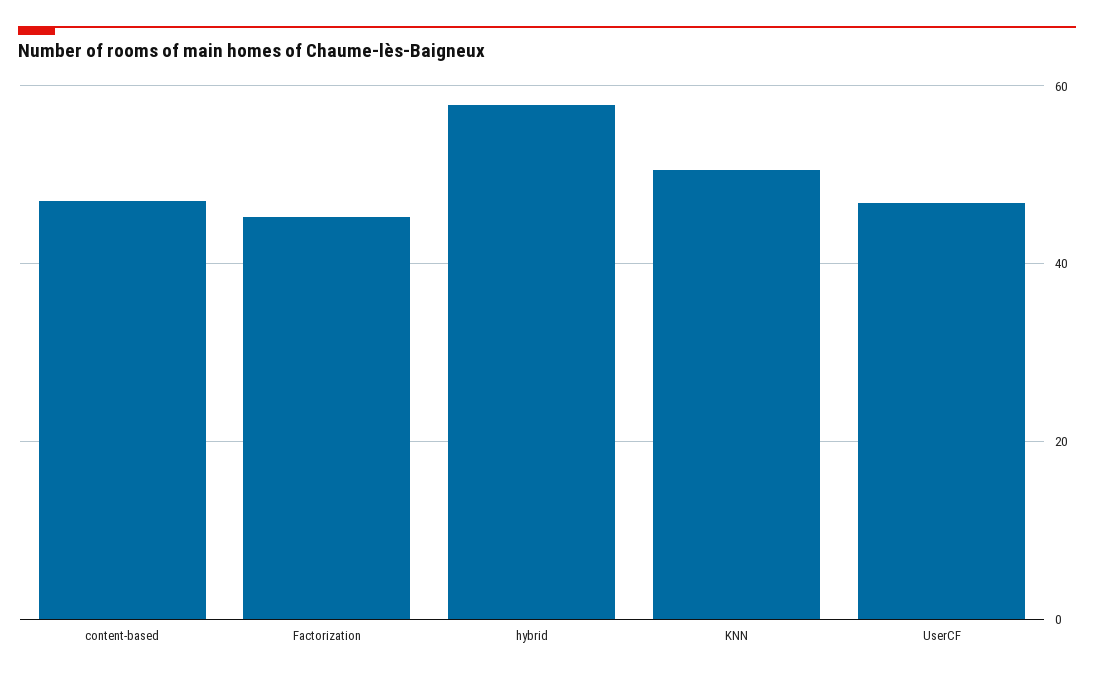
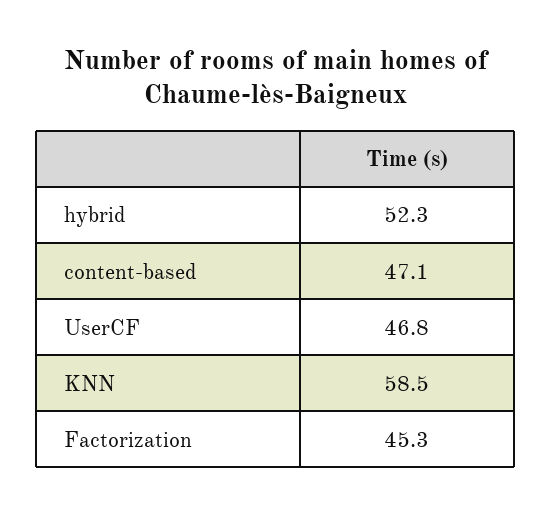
  {
    "content-based": 47.1,
    "Factorization": 45.3,
-   "hybrid": 58,
+   "hybrid": 52.3,
-   "KNN": 50,
+   "KNN": 58.5,
    "UserCF": 46.8
  }

